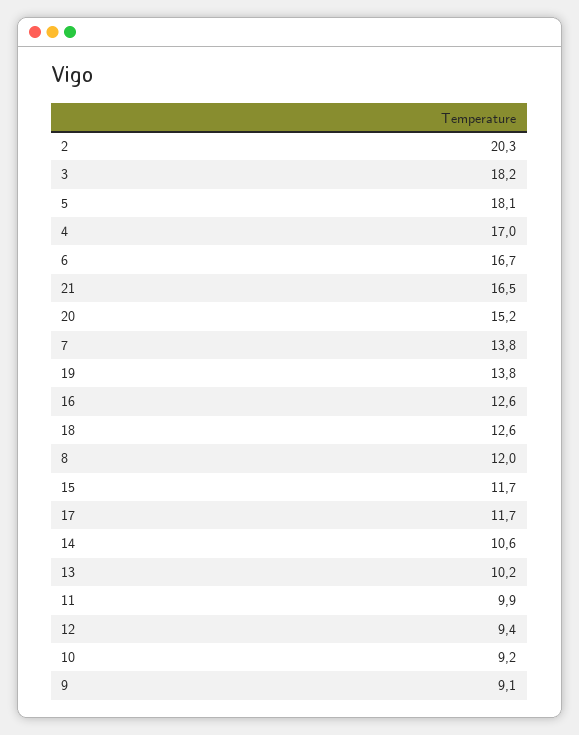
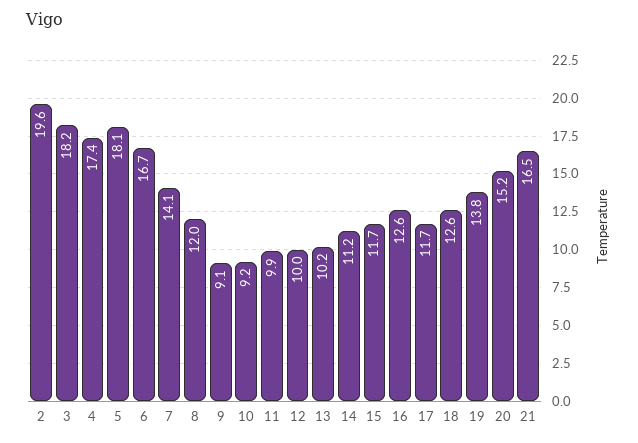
  {
-   "2": 20.3,
+   "2": 19.6,
    "3": 18.2,
    "5": 18.1,
-   "4": 17,
+   "4": 17.4,
    "6": 16.7,
    "21": 16.5,
    "20": 15.2,
-   "7": 13.8,
+   "7": 14.1,
    "19": 13.8,
    "16": 12.6,
    "18": 12.6,
    "8": 12,
    "15": 11.7,
    "17": 11.7,
-   "14": 10.6,
+   "14": 11.2,
    "13": 10.2,
    "11": 9.9,
-   "12": 9.4,
+   "12": 10,
    "10": 9.2,
    "9": 9.1
  }

